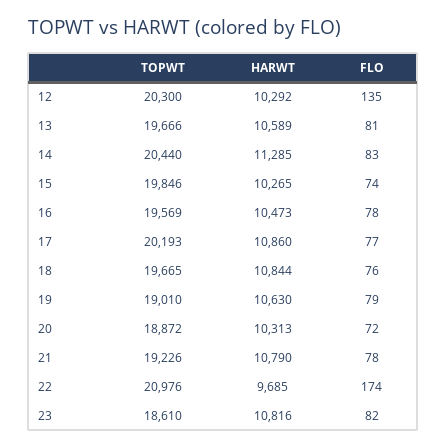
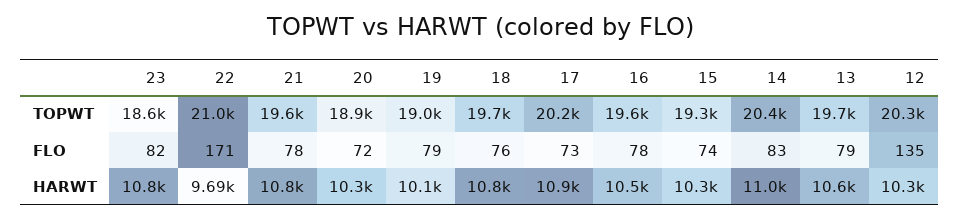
  {
    "TOPWT": {
      "12": 20300,
      "13": 19666,
      "14": 20440,
-     "15": 19846,
+     "15": 19300,
      "16": 19569,
      "17": 20193,
      "18": 19665,
      "19": 19010,
      "20": 18872,
-     "21": 19226,
+     "21": 19600,
      "22": 20976,
      "23": 18610
    },
    "HARWT": {
      "12": 10292,
      "13": 10589,
-     "14": 11285,
+     "14": 11000,
      "15": 10265,
      "16": 10473,
      "17": 10860,
      "18": 10844,
-     "19": 10630,
+     "19": 10100,
      "20": 10313,
      "21": 10790,
      "22": 9685,
      "23": 10816
    },
    "FLO": {
      "12": 135,
-     "13": 81,
+     "13": 79,
      "14": 83,
      "15": 74,
      "16": 78,
-     "17": 77,
+     "17": 73,
      "18": 76,
      "19": 79,
      "20": 72,
      "21": 78,
-     "22": 174,
+     "22": 171,
      "23": 82
    }
  }

